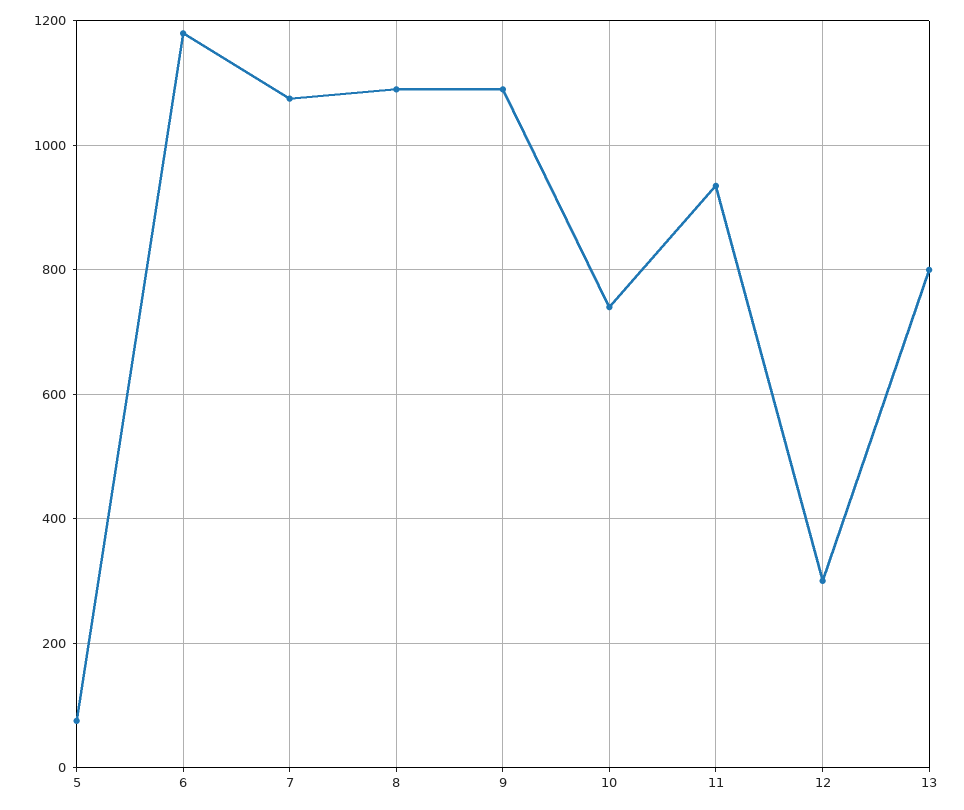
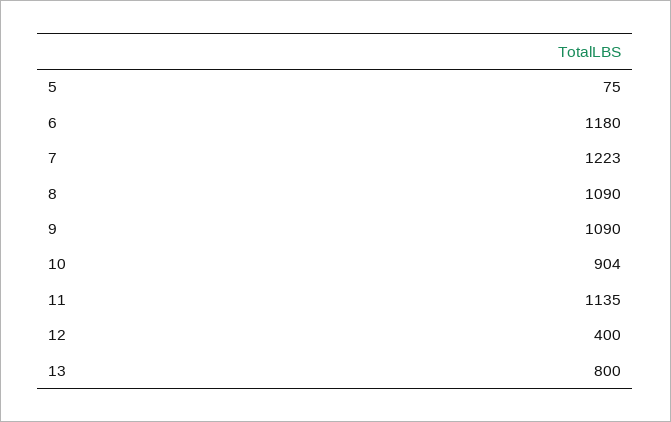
  {
    "5": 75,
    "6": 1180,
-   "7": 1080,
+   "7": 1223,
    "8": 1090,
    "9": 1090,
-   "10": 740,
+   "10": 904,
-   "11": 940,
+   "11": 1135,
-   "12": 300,
+   "12": 400,
    "13": 800
  }

